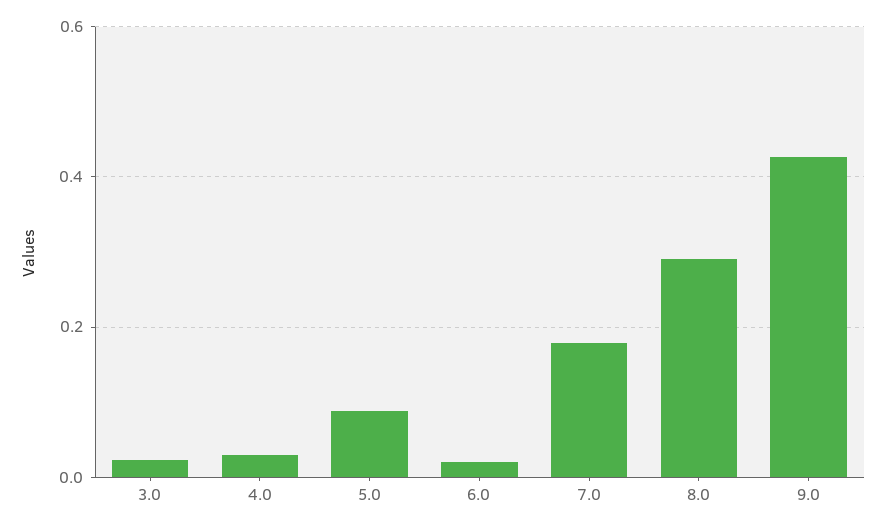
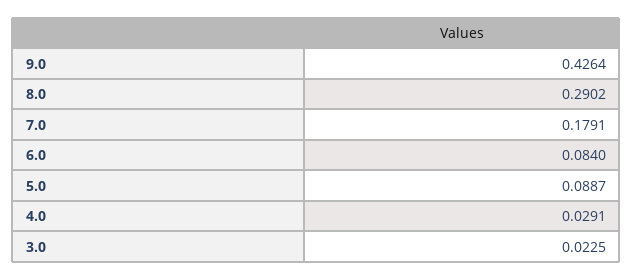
  {
    "3.0": 0.0225,
    "4.0": 0.0291,
    "5.0": 0.0887,
-   "6.0": 0.02,
+   "6.0": 0.084,
    "7.0": 0.1791,
    "8.0": 0.2902,
    "9.0": 0.4264
  }

